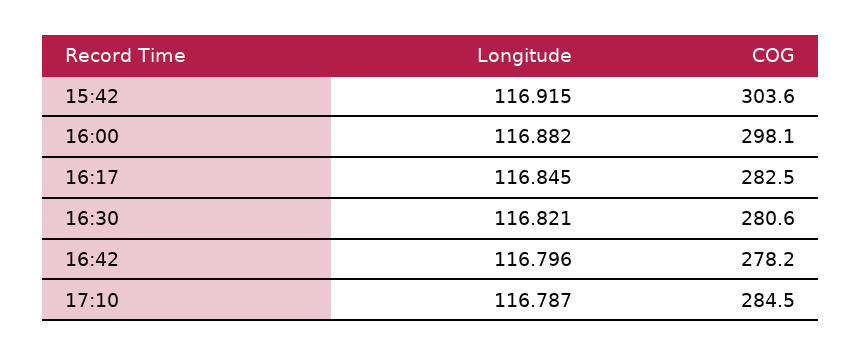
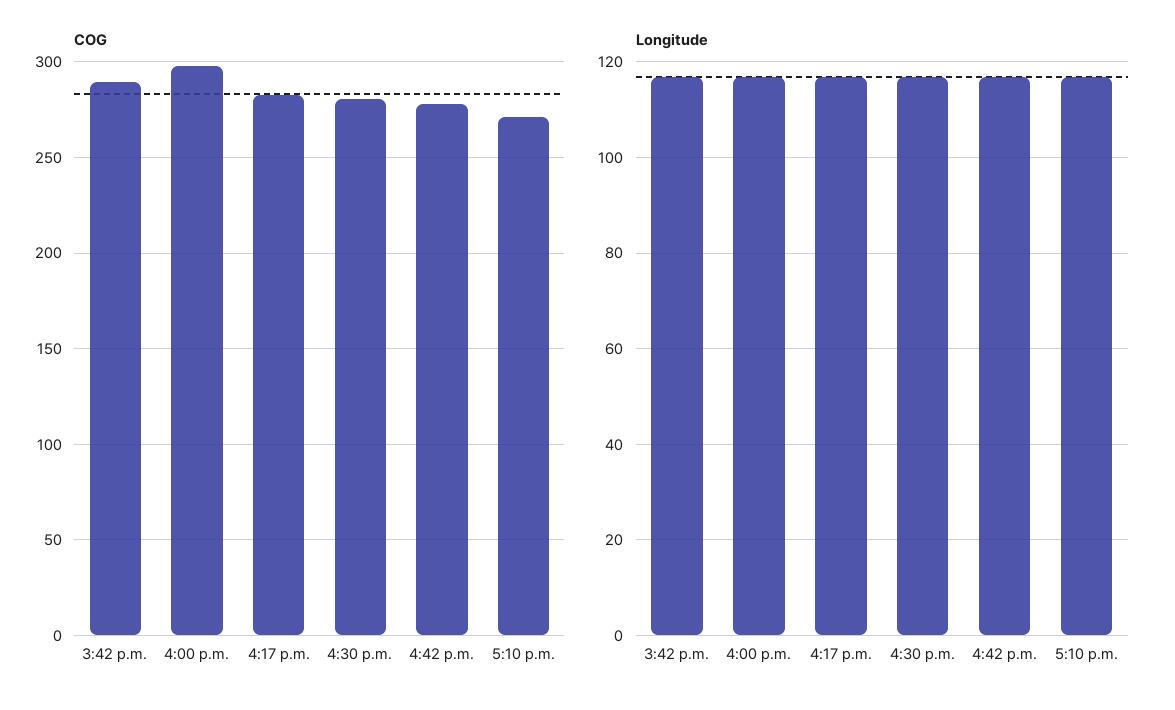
  {
    "Longitude": {
      "15:42": 116.915,
      "16:00": 116.882,
      "16:17": 116.845,
      "16:30": 116.821,
      "16:42": 116.796,
      "17:10": 116.787
    },
    "COG": {
-     "15:42": 303.6,
+     "15:42": 290,
      "16:00": 298.1,
      "16:17": 282.5,
      "16:30": 280.6,
      "16:42": 278.2,
-     "17:10": 284.5
+     "17:10": 270
    }
  }

